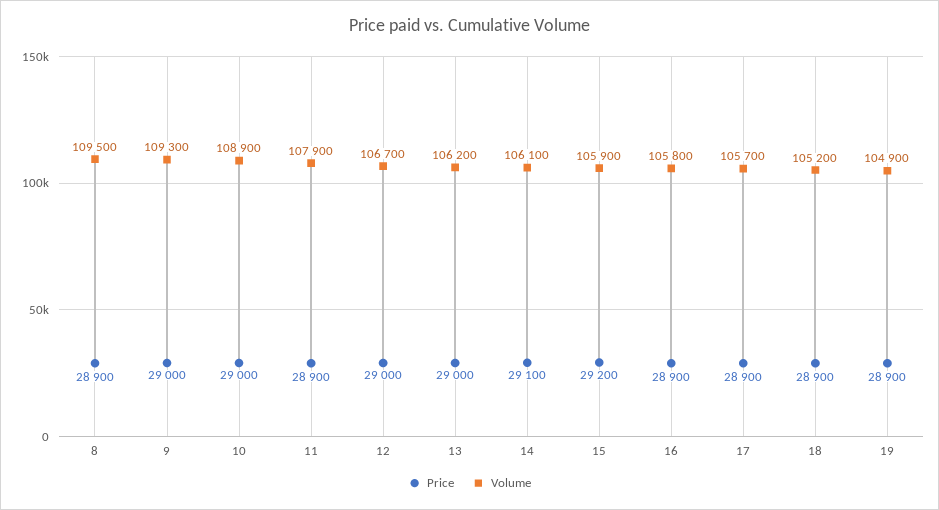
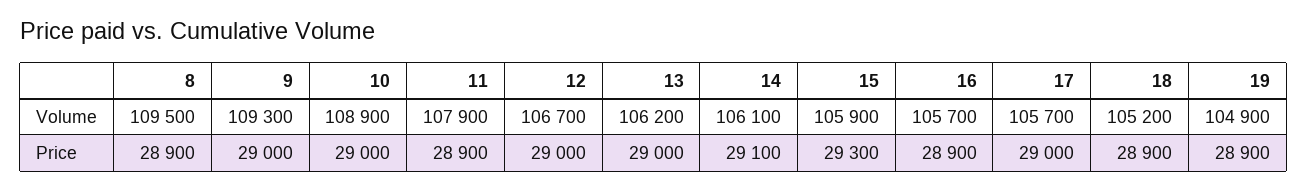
  {
    "Price": {
      "8": 28900,
      "9": 29000,
      "10": 29000,
      "11": 28900,
      "12": 29000,
      "13": 29000,
      "14": 29100,
-     "15": 29200,
+     "15": 29300,
      "16": 28900,
-     "17": 28900,
+     "17": 29000,
      "18": 28900,
      "19": 28900
    },
    "Volume": {
      "8": 109500,
      "9": 109300,
      "10": 108900,
      "11": 107900,
      "12": 106700,
      "13": 106200,
      "14": 106100,
      "15": 105900,
-     "16": 105800,
+     "16": 105700,
      "17": 105700,
      "18": 105200,
      "19": 104900
    }
  }

